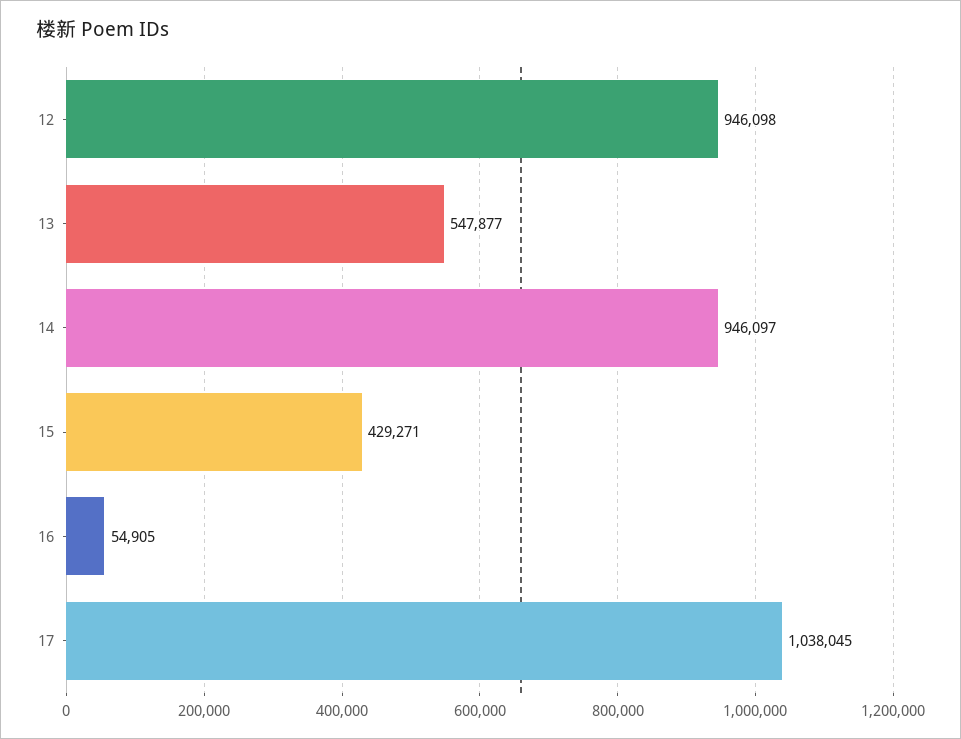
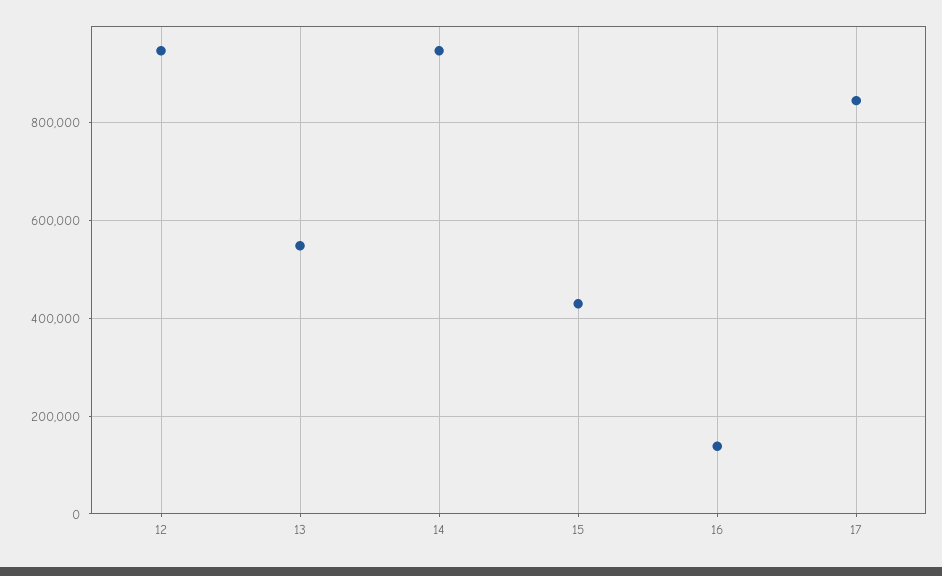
  {
    "12": 946098,
    "13": 547877,
    "14": 946097,
    "15": 429271,
-   "16": 54905,
+   "16": 140000,
-   "17": 1038045
+   "17": 840000
  }

